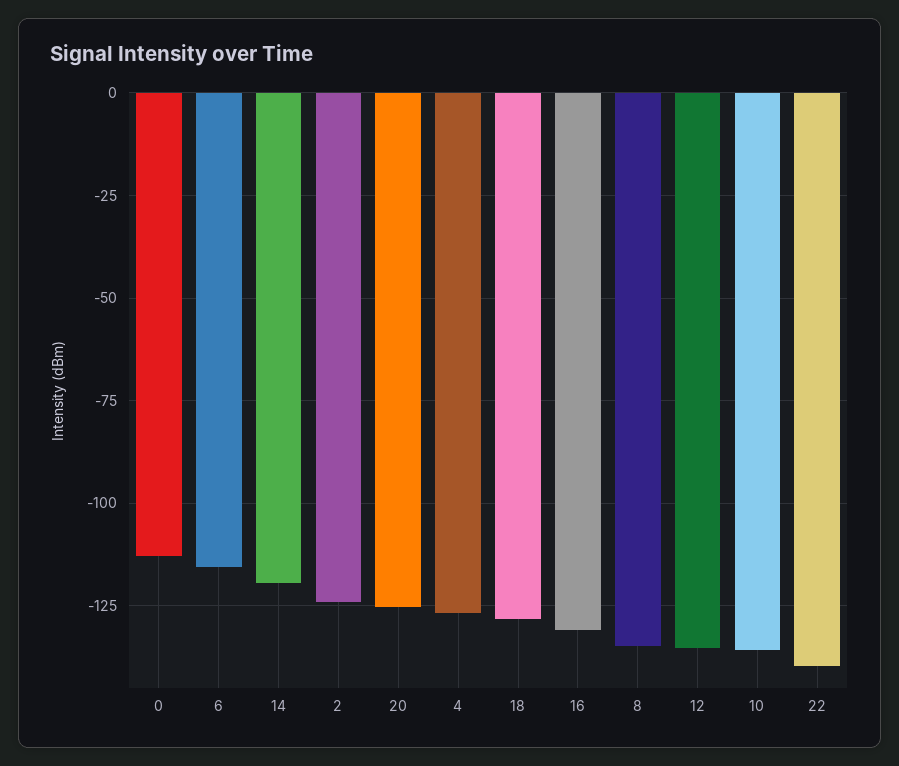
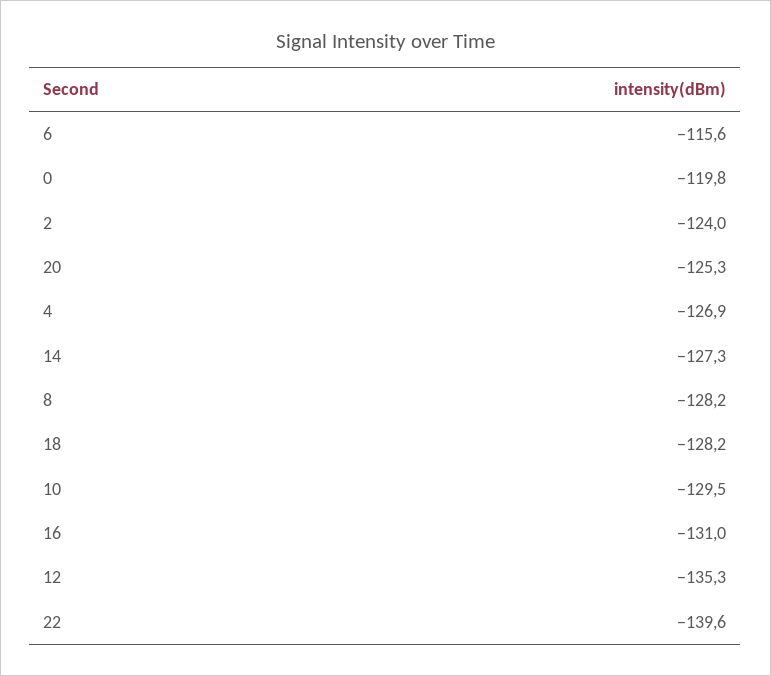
  {
-   "0": -112.5,
+   "0": -119.8,
    "6": -115.6,
-   "14": -120,
+   "14": -127.3,
    "2": -124,
    "20": -125.3,
    "4": -126.9,
    "18": -128.2,
    "16": -131,
-   "8": -135,
+   "8": -128.2,
    "12": -135.3,
-   "10": -135,
+   "10": -129.5,
    "22": -139.6
  }

